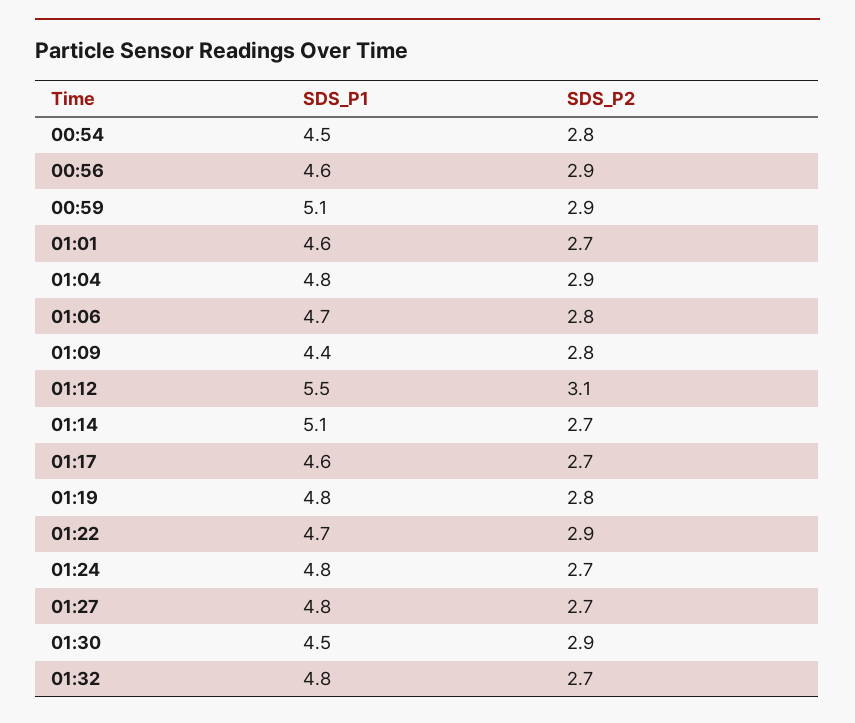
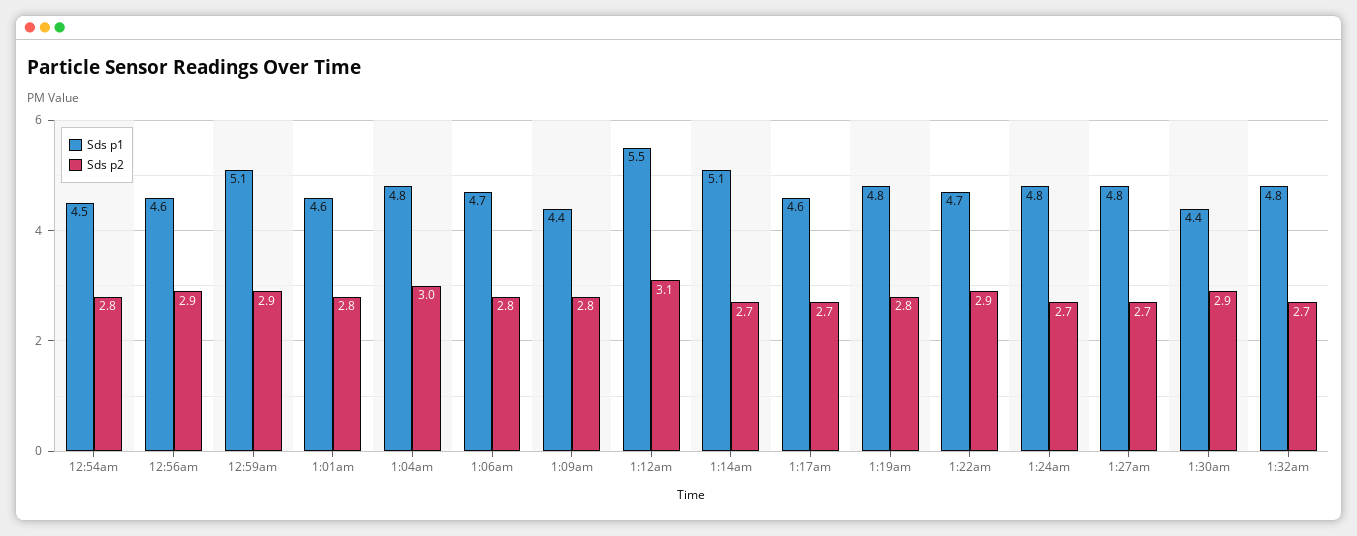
  {
    "SDS_P1": {
      "00:54": 4.5,
      "00:56": 4.6,
      "00:59": 5.1,
      "01:01": 4.6,
      "01:04": 4.8,
      "01:06": 4.7,
      "01:09": 4.4,
      "01:12": 5.5,
      "01:14": 5.1,
      "01:17": 4.6,
      "01:19": 4.8,
      "01:22": 4.7,
      "01:24": 4.8,
      "01:27": 4.8,
-     "01:30": 4.5,
+     "01:30": 4.4,
      "01:32": 4.8
    },
    "SDS_P2": {
      "00:54": 2.8,
      "00:56": 2.9,
      "00:59": 2.9,
-     "01:01": 2.7,
+     "01:01": 2.8,
-     "01:04": 2.9,
+     "01:04": 3,
      "01:06": 2.8,
      "01:09": 2.8,
      "01:12": 3.1,
      "01:14": 2.7,
      "01:17": 2.7,
      "01:19": 2.8,
      "01:22": 2.9,
      "01:24": 2.7,
      "01:27": 2.7,
      "01:30": 2.9,
      "01:32": 2.7
    }
  }

